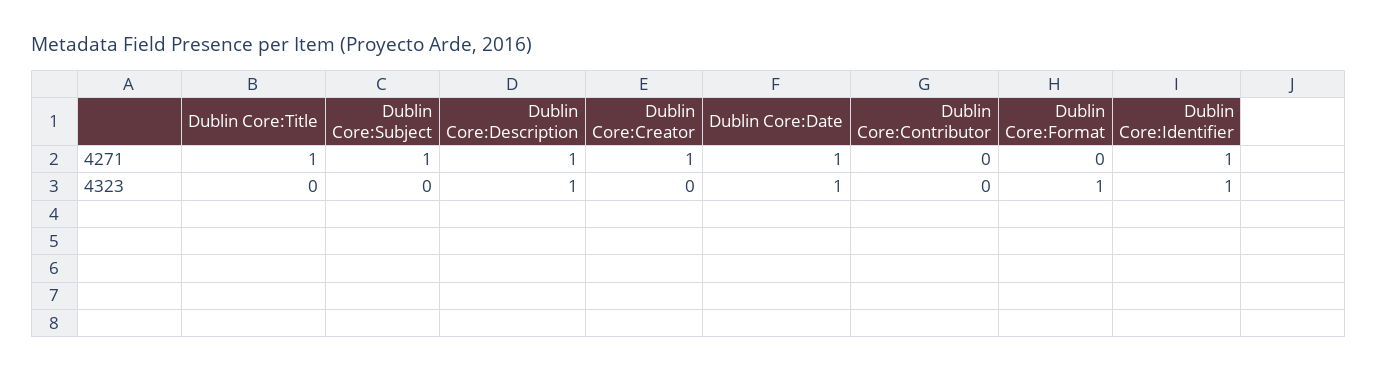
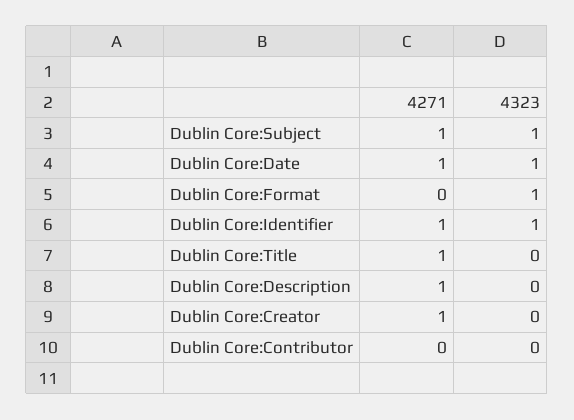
  {
    "Dublin Core:Title": {
      "4271": 1,
      "4323": 0
    },
    "Dublin Core:Subject": {
      "4271": 1,
-     "4323": 0
+     "4323": 1
    },
    "Dublin Core:Description": {
      "4271": 1,
-     "4323": 1
+     "4323": 0
    },
    "Dublin Core:Creator": {
      "4271": 1,
      "4323": 0
    },
    "Dublin Core:Date": {
      "4271": 1,
      "4323": 1
    },
    "Dublin Core:Contributor": {
      "4271": 0,
      "4323": 0
    },
    "Dublin Core:Format": {
      "4271": 0,
      "4323": 1
    },
    "Dublin Core:Identifier": {
      "4271": 1,
      "4323": 1
    }
  }

